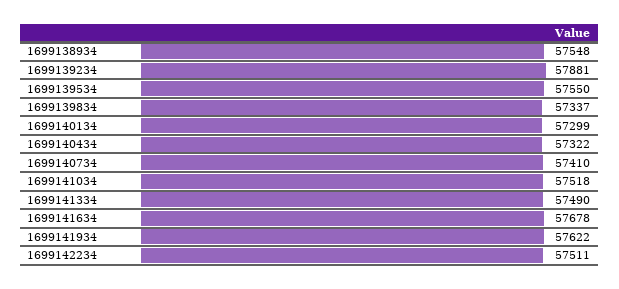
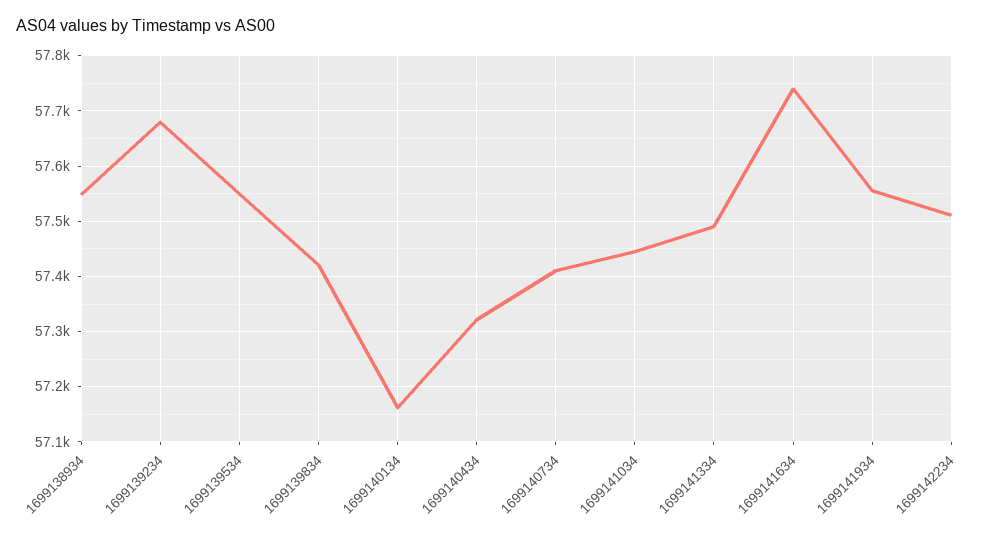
  {
    "1699138934": 57548,
-   "1699139234": 57881,
+   "1699139234": 57680,
    "1699139534": 57550,
-   "1699139834": 57337,
+   "1699139834": 57420,
-   "1699140134": 57299,
+   "1699140134": 57160,
    "1699140434": 57322,
    "1699140734": 57410,
-   "1699141034": 57518,
+   "1699141034": 57440,
    "1699141334": 57490,
-   "1699141634": 57678,
+   "1699141634": 57740,
-   "1699141934": 57622,
+   "1699141934": 57560,
    "1699142234": 57511
  }

